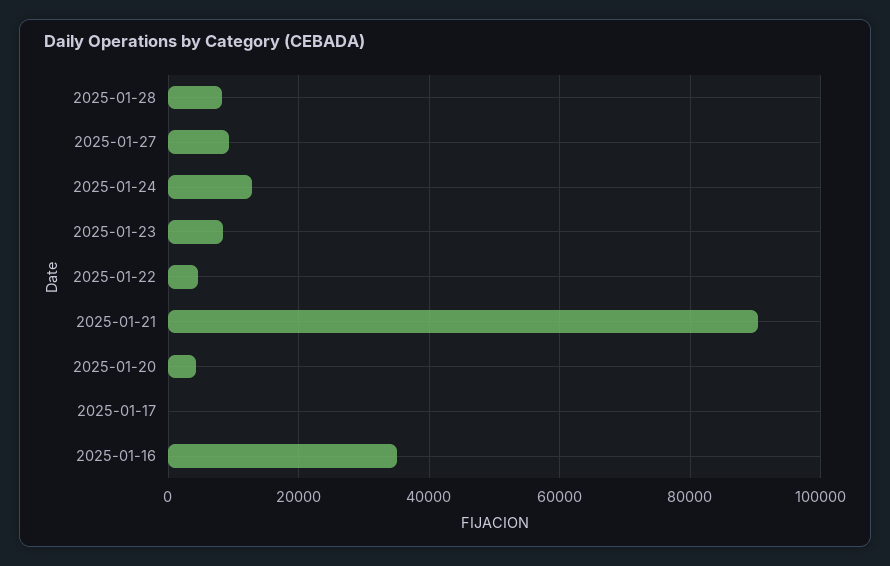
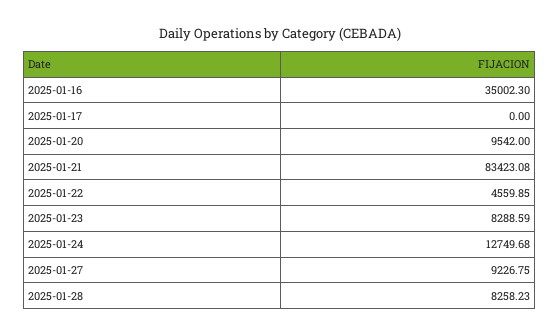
  {
    "2025-01-28": 8258.23,
    "2025-01-27": 9226.75,
    "2025-01-24": 12749.68,
    "2025-01-23": 8288.59,
    "2025-01-22": 4559.85,
-   "2025-01-21": 90000,
+   "2025-01-21": 83423.08,
-   "2025-01-20": 4000,
+   "2025-01-20": 9542,
    "2025-01-17": 0,
    "2025-01-16": 35002.3
  }

